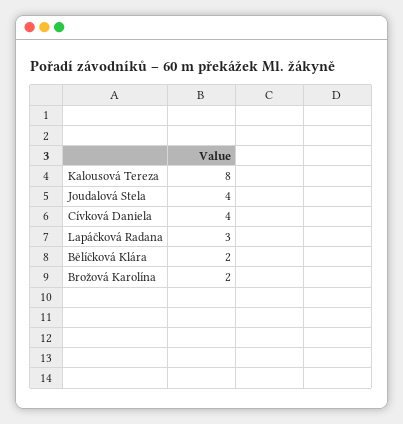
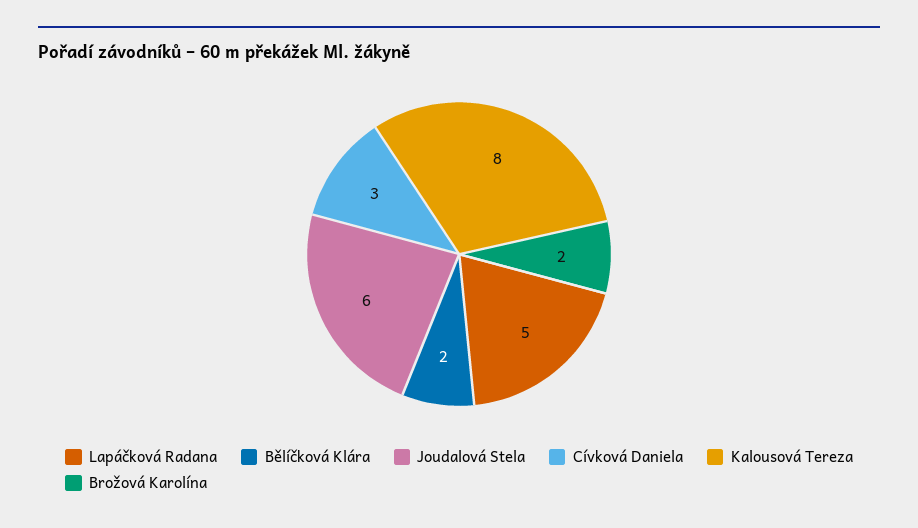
  {
    "Kalousová Tereza": 8,
-   "Joudalová Stela": 4,
+   "Joudalová Stela": 6,
-   "Cívková Daniela": 4,
+   "Cívková Daniela": 3,
-   "Lapáčková Radana": 3,
+   "Lapáčková Radana": 5,
    "Bělíčková Klára": 2,
    "Brožová Karolína": 2
  }

